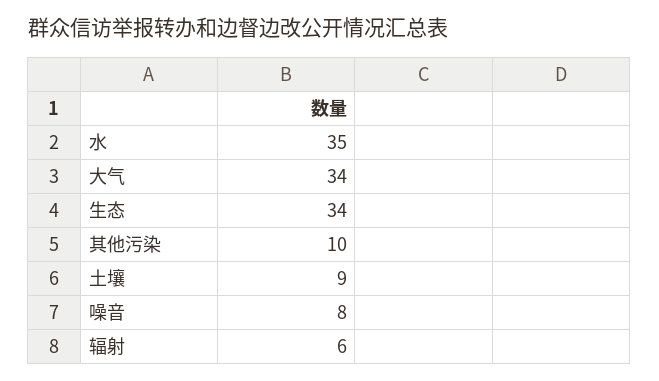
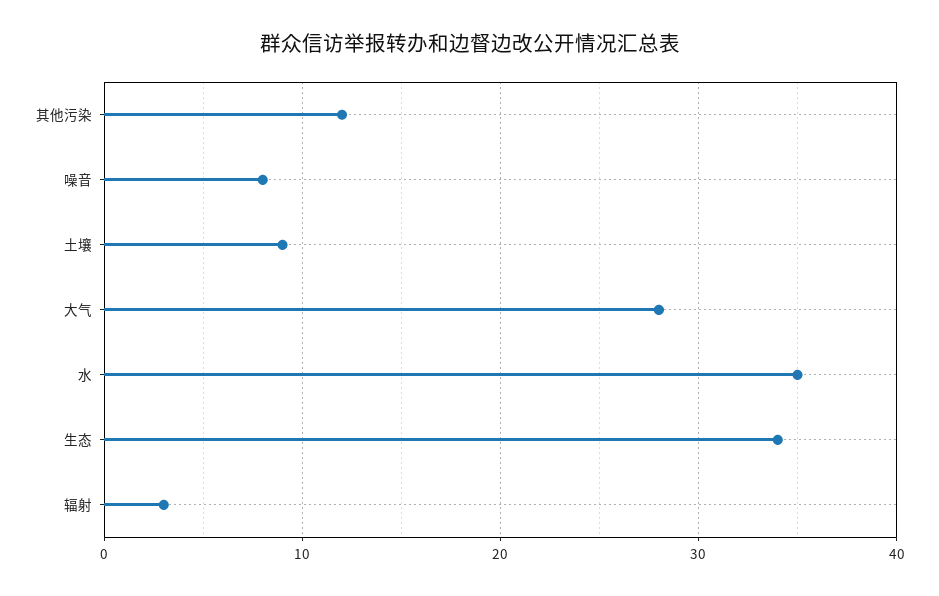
  {
    "水": 35,
-   "大气": 34,
+   "大气": 28,
    "生态": 34,
-   "其他污染": 10,
+   "其他污染": 12,
    "土壤": 9,
    "噪音": 8,
-   "辐射": 6
+   "辐射": 3
  }

